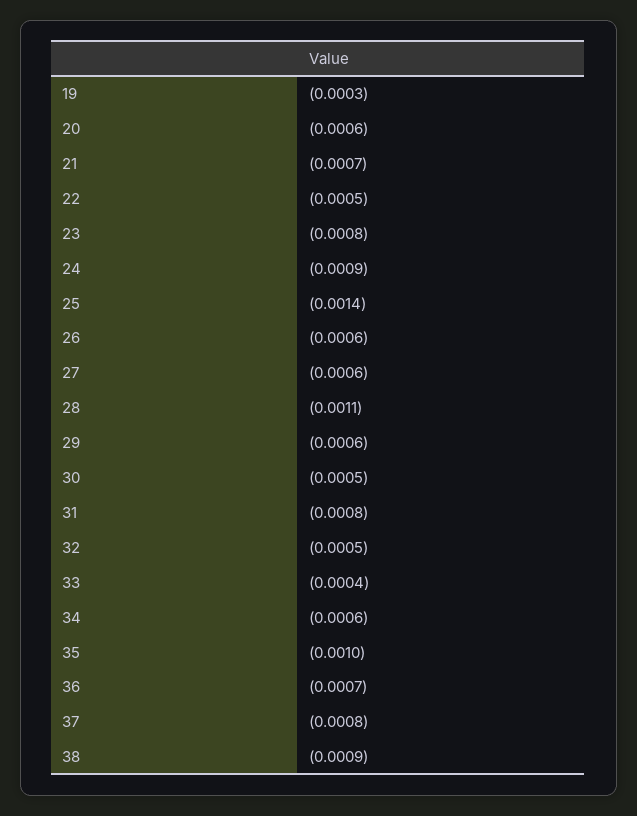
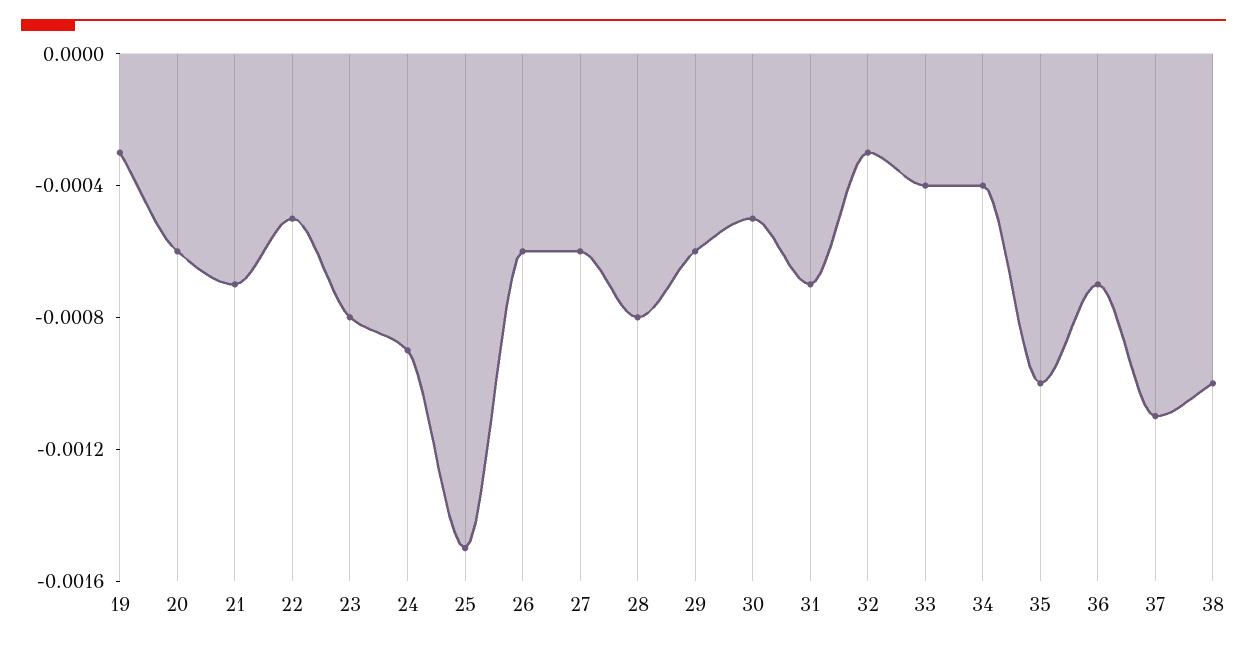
  {
    "19": -0.0003,
    "20": -0.0006,
    "21": -0.0007,
    "22": -0.0005,
    "23": -0.0008,
    "24": -0.0009,
-   "25": -0.0014,
+   "25": -0.0015,
    "26": -0.0006,
    "27": -0.0006,
-   "28": -0.0011,
+   "28": -0.0008,
    "29": -0.0006,
    "30": -0.0005,
-   "31": -0.0008,
+   "31": -0.0007,
-   "32": -0.0005,
+   "32": -0.0003,
    "33": -0.0004,
-   "34": -0.0006,
+   "34": -0.0004,
    "35": -0.001,
    "36": -0.0007,
-   "37": -0.0008,
+   "37": -0.0011,
-   "38": -0.0009
+   "38": -0.001
  }

